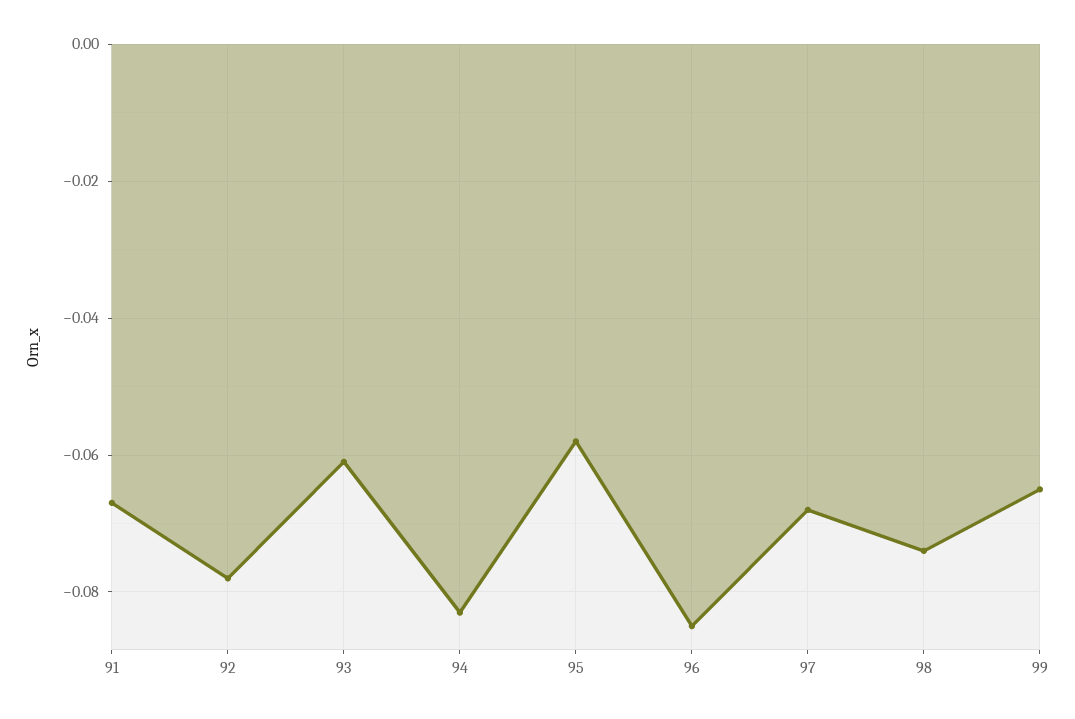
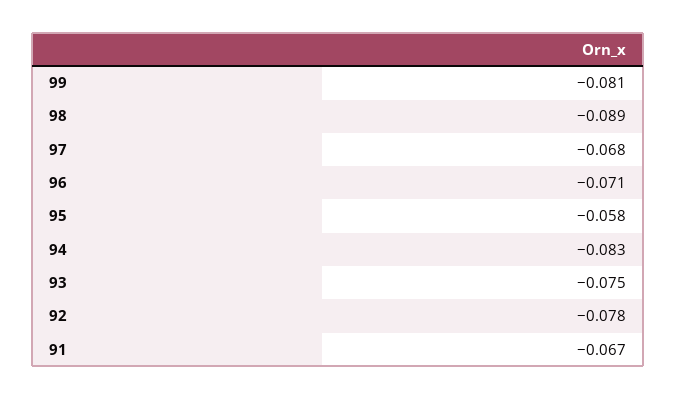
  {
    "91": -0.067,
    "92": -0.078,
-   "93": -0.06,
+   "93": -0.075,
    "94": -0.083,
    "95": -0.058,
-   "96": -0.085,
+   "96": -0.071,
    "97": -0.068,
-   "98": -0.075,
+   "98": -0.089,
-   "99": -0.065
+   "99": -0.081
  }

